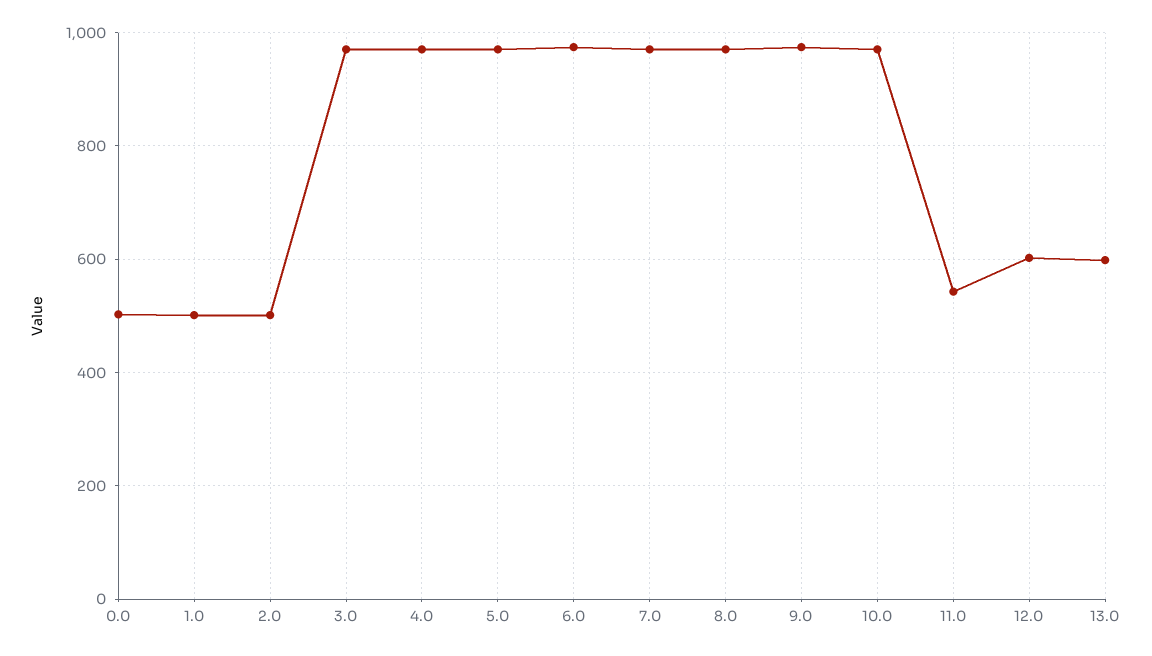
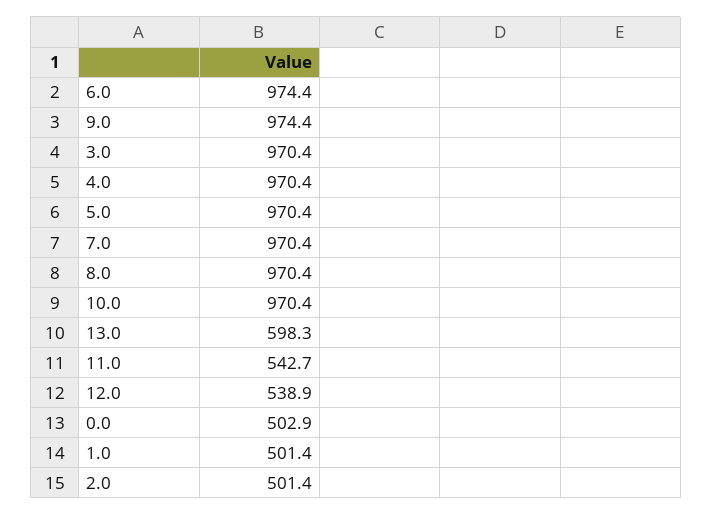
  {
    "0.0": 502.9,
    "1.0": 501.4,
    "2.0": 501.4,
    "3.0": 970.4,
    "4.0": 970.4,
    "5.0": 970.4,
    "6.0": 974.4,
    "7.0": 970.4,
    "8.0": 970.4,
    "9.0": 974.4,
    "10.0": 970.4,
    "11.0": 542.7,
-   "12.0": 600,
+   "12.0": 538.9,
    "13.0": 598.3
  }

